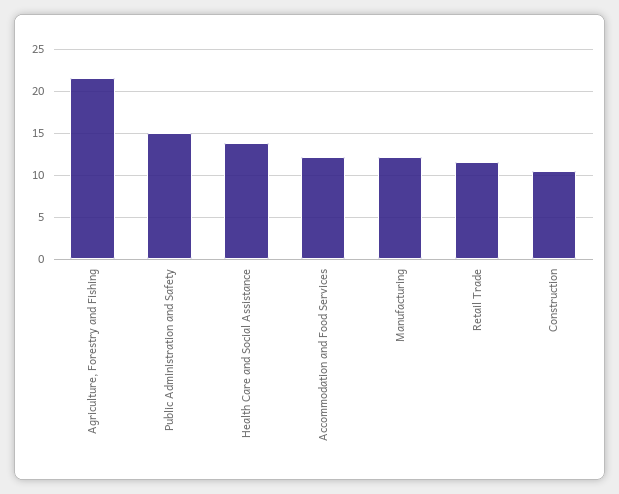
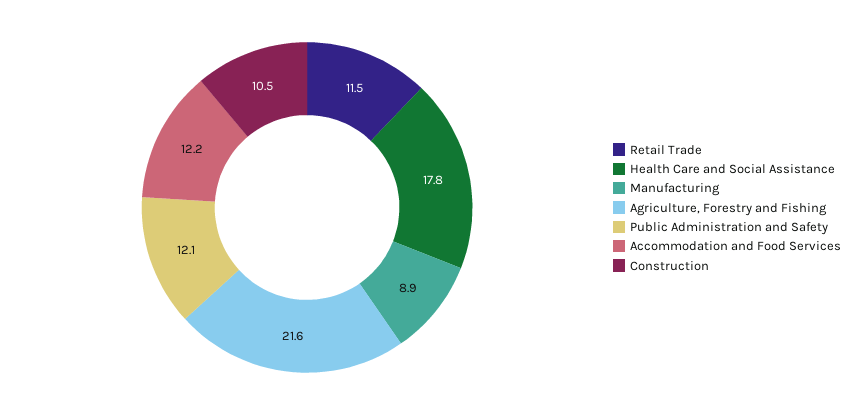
  {
    "Agriculture, Forestry and Fishing": 21.6,
-   "Public Administration and Safety": 15,
+   "Public Administration and Safety": 12.1,
-   "Health Care and Social Assistance": 14,
+   "Health Care and Social Assistance": 17.8,
    "Accommodation and Food Services": 12.2,
-   "Manufacturing": 12,
+   "Manufacturing": 8.9,
    "Retail Trade": 11.5,
    "Construction": 10.5
  }

